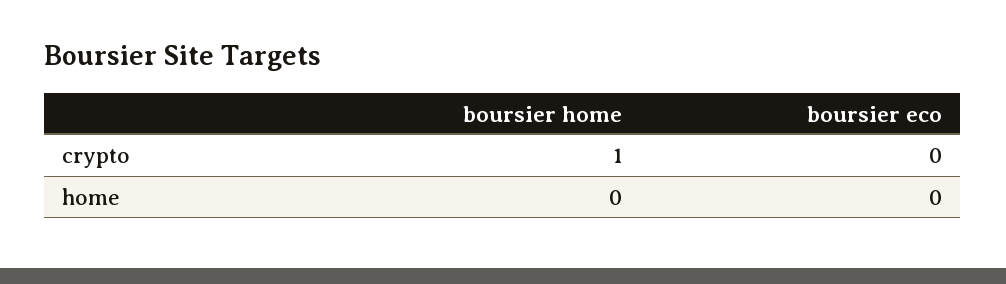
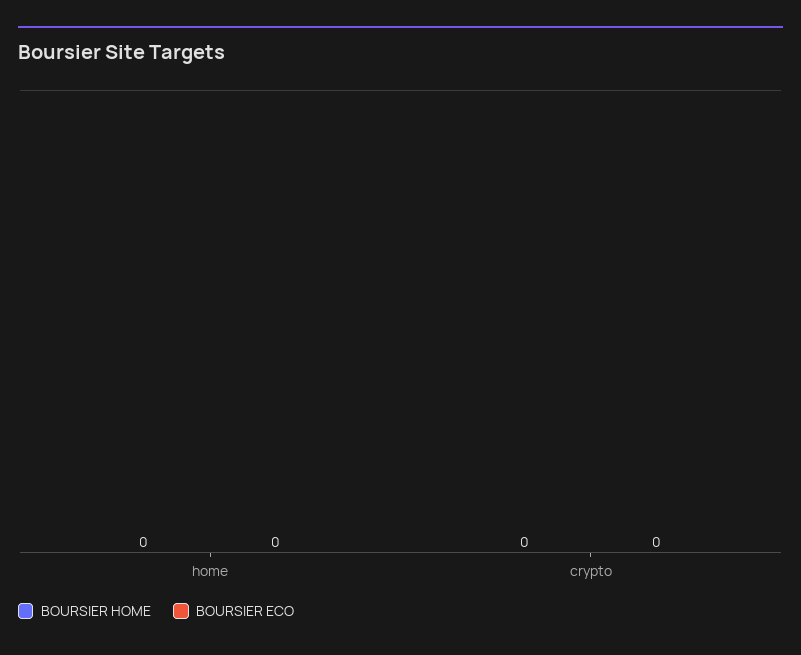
  {
    "boursier home": {
-     "crypto": 1,
+     "crypto": 0,
      "home": 0
    },
    "boursier eco": {
      "crypto": 0,
      "home": 0
    }
  }

